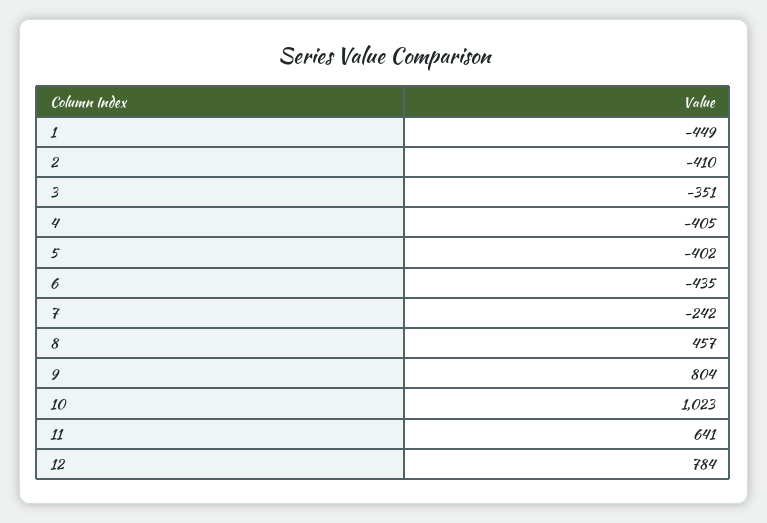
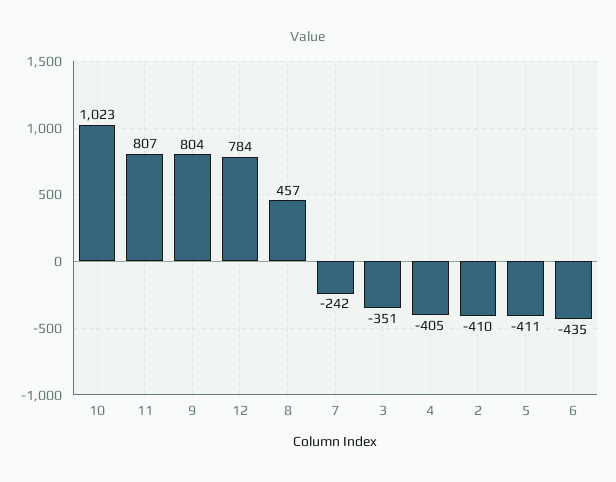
  {
-   "1": -449,
    "2": -410,
    "3": -351,
    "4": -405,
-   "5": -402,
+   "5": -411,
    "6": -435,
    "7": -242,
    "8": 457,
    "9": 804,
    "10": 1023,
-   "11": 641,
+   "11": 807,
    "12": 784
  }

